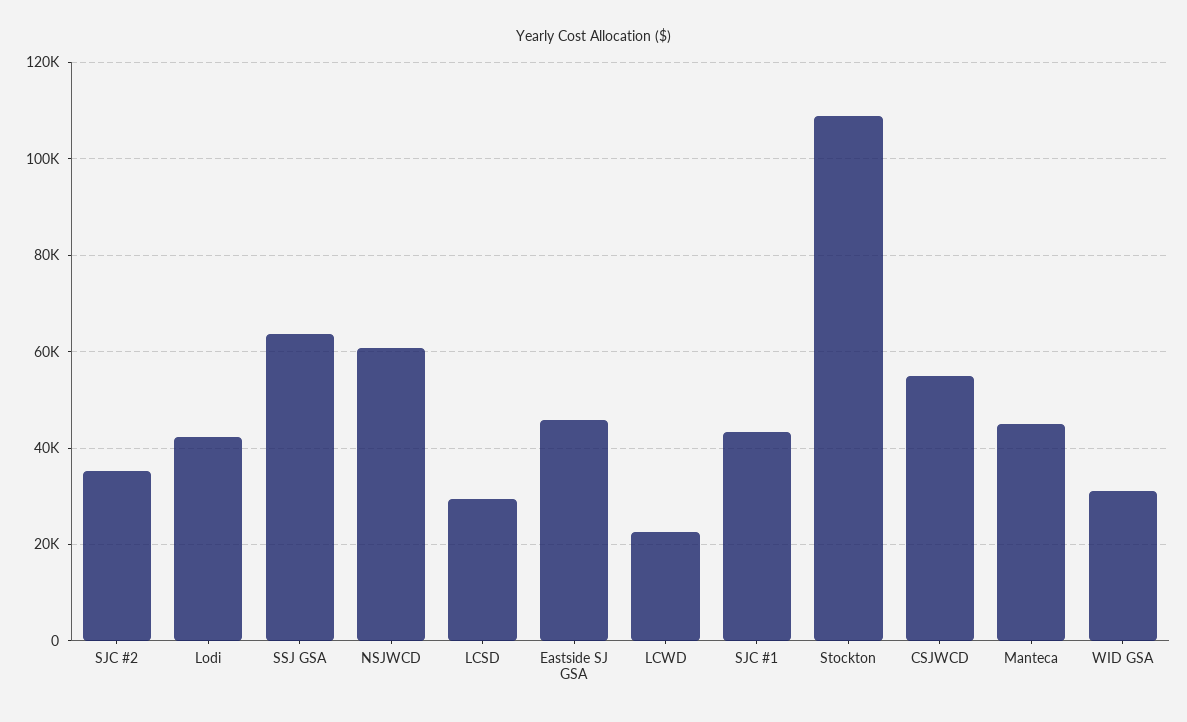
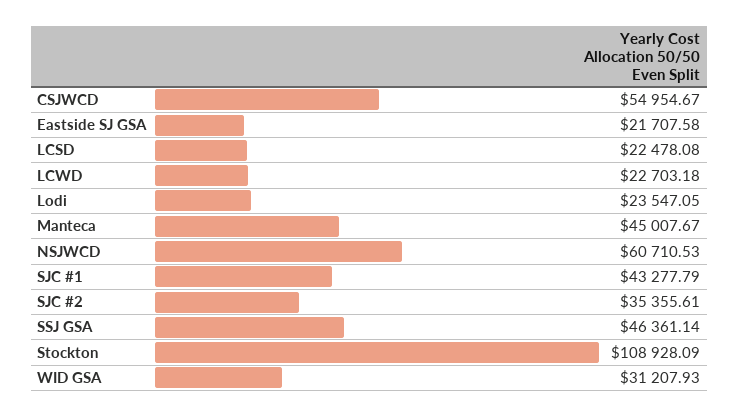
  {
    "SJC #2": 35355.61,
-   "Lodi": 42000,
+   "Lodi": 23547.05,
-   "SSJ GSA": 64000,
+   "SSJ GSA": 46361.14,
    "NSJWCD": 60710.53,
-   "LCSD": 30000,
+   "LCSD": 22478.08,
-   "Eastside SJ GSA": 46000,
+   "Eastside SJ GSA": 21707.58,
    "LCWD": 22703.18,
    "SJC #1": 43277.79,
    "Stockton": 108928.09,
    "CSJWCD": 54954.67,
    "Manteca": 45007.67,
    "WID GSA": 31207.93
  }

